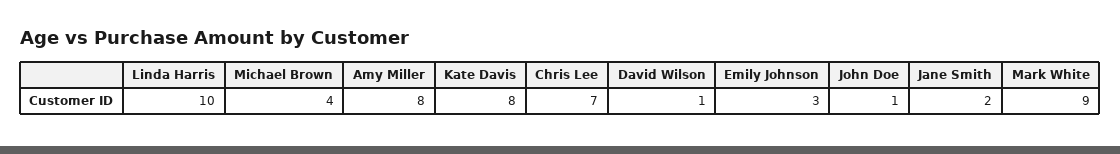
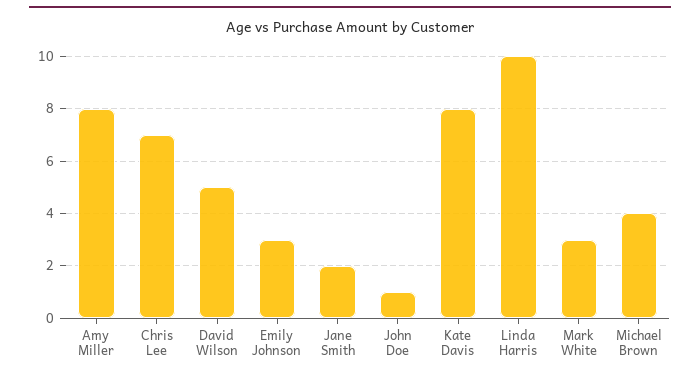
  {
    "Linda Harris": 10,
    "Michael Brown": 4,
    "Amy Miller": 8,
    "Kate Davis": 8,
    "Chris Lee": 7,
-   "David Wilson": 1,
+   "David Wilson": 5,
    "Emily Johnson": 3,
    "John Doe": 1,
    "Jane Smith": 2,
-   "Mark White": 9
+   "Mark White": 3
  }

